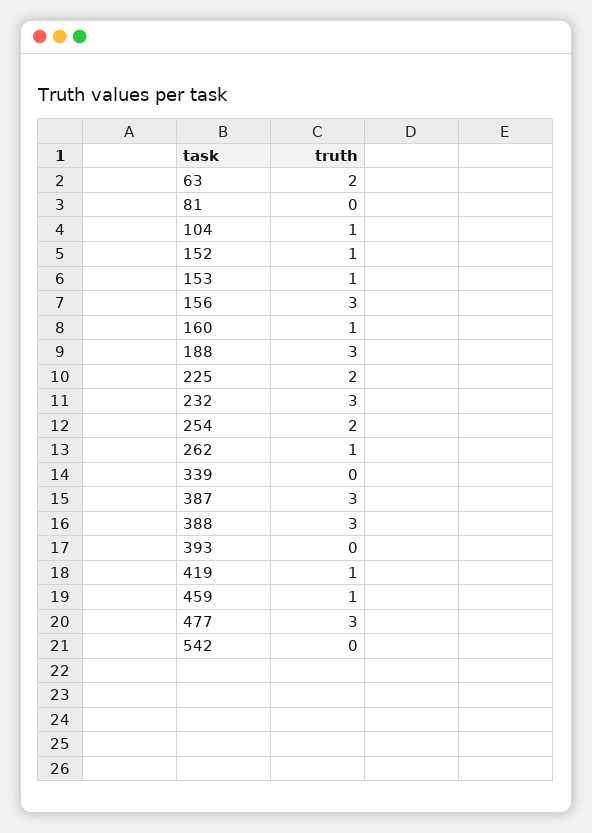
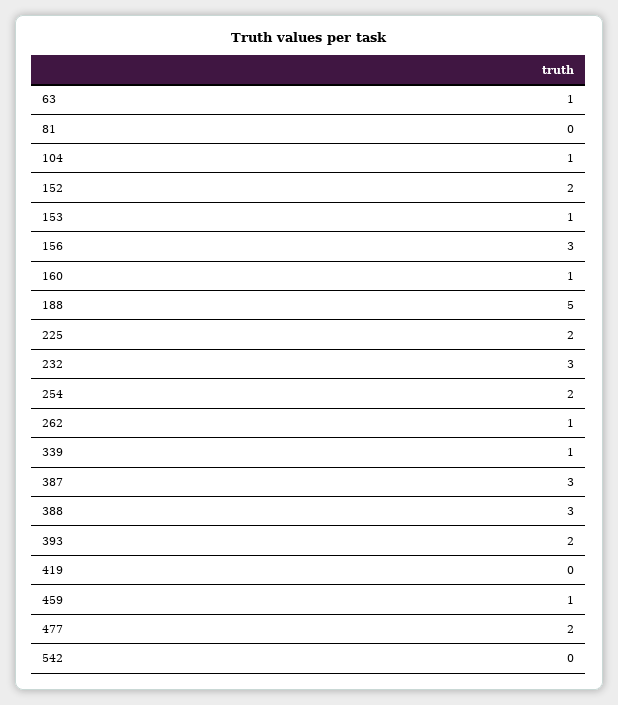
  {
-   "63": 2,
+   "63": 1,
    "81": 0,
    "104": 1,
-   "152": 1,
+   "152": 2,
    "153": 1,
    "156": 3,
    "160": 1,
-   "188": 3,
+   "188": 5,
    "225": 2,
    "232": 3,
    "254": 2,
    "262": 1,
-   "339": 0,
+   "339": 1,
    "387": 3,
    "388": 3,
-   "393": 0,
+   "393": 2,
-   "419": 1,
+   "419": 0,
    "459": 1,
-   "477": 3,
+   "477": 2,
    "542": 0
  }

